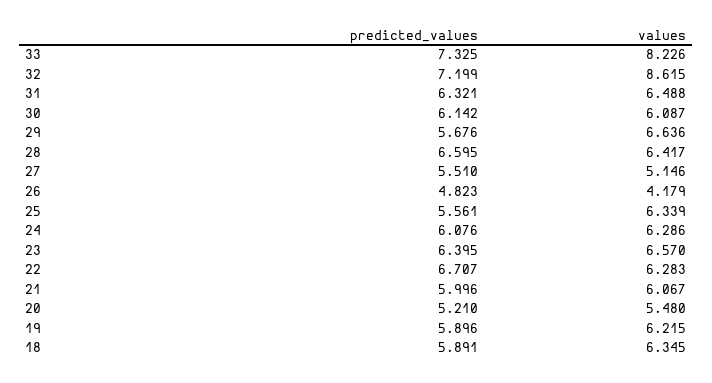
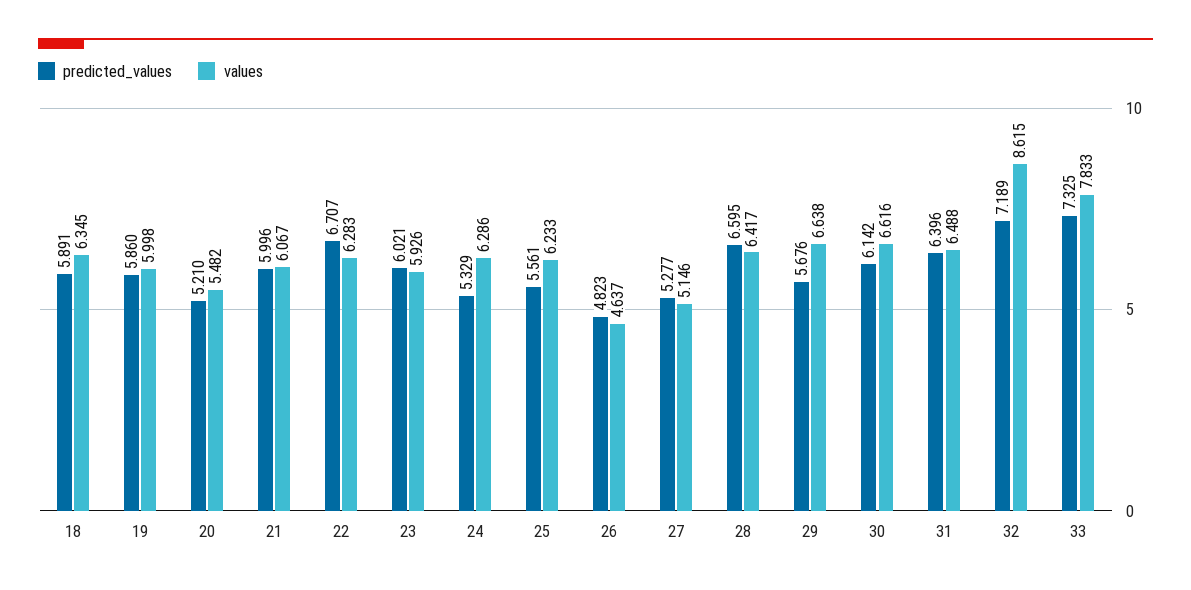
  {
    "predicted_values": {
      "33": 7.325,
-     "32": 7.199,
+     "32": 7.189,
-     "31": 6.321,
+     "31": 6.396,
      "30": 6.142,
      "29": 5.676,
      "28": 6.595,
-     "27": 5.51,
+     "27": 5.277,
      "26": 4.823,
      "25": 5.561,
-     "24": 6.076,
+     "24": 5.329,
-     "23": 6.395,
+     "23": 6.021,
      "22": 6.707,
      "21": 5.996,
      "20": 5.21,
-     "19": 5.896,
+     "19": 5.86,
      "18": 5.891
    },
    "values": {
-     "33": 8.226,
+     "33": 7.833,
      "32": 8.615,
      "31": 6.488,
-     "30": 6.087,
+     "30": 6.616,
-     "29": 6.636,
+     "29": 6.638,
      "28": 6.417,
      "27": 5.146,
-     "26": 4.179,
+     "26": 4.637,
-     "25": 6.339,
+     "25": 6.233,
      "24": 6.286,
-     "23": 6.57,
+     "23": 5.926,
      "22": 6.283,
      "21": 6.067,
-     "20": 5.48,
+     "20": 5.482,
-     "19": 6.215,
+     "19": 5.998,
      "18": 6.345
    }
  }

